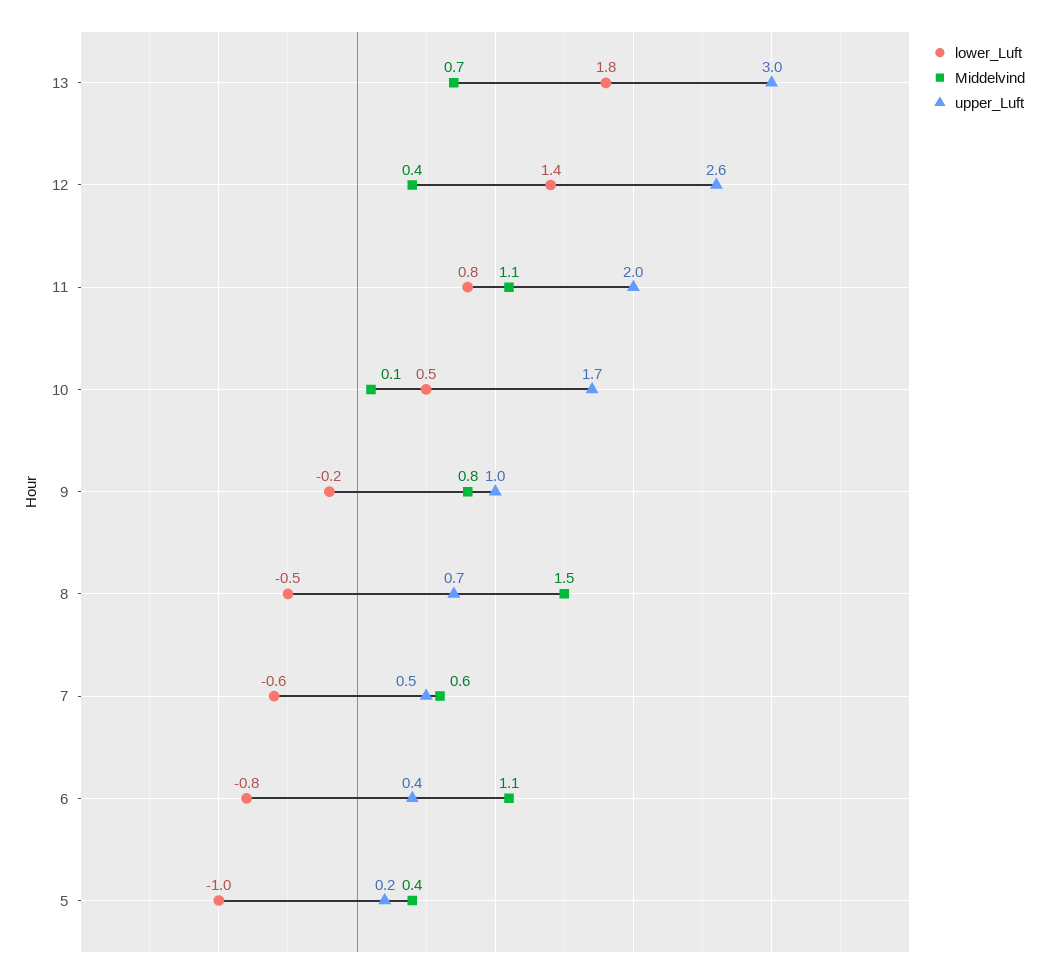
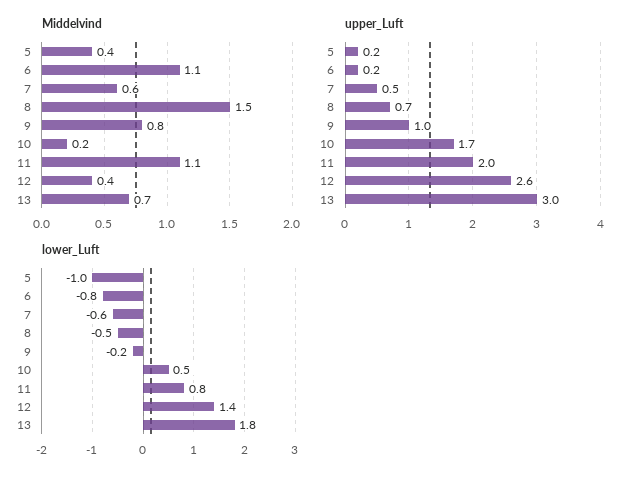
  {
    "lower_Luft": {
      "13": 1.8,
      "12": 1.4,
      "11": 0.8,
      "10": 0.5,
      "9": -0.2,
      "8": -0.5,
      "7": -0.6,
      "6": -0.8,
      "5": -1
    },
    "Middelvind": {
      "13": 0.7,
      "12": 0.4,
      "11": 1.1,
-     "10": 0.1,
+     "10": 0.2,
      "9": 0.8,
      "8": 1.5,
      "7": 0.6,
      "6": 1.1,
      "5": 0.4
    },
    "upper_Luft": {
      "13": 3,
      "12": 2.6,
      "11": 2,
      "10": 1.7,
      "9": 1,
      "8": 0.7,
      "7": 0.5,
-     "6": 0.4,
+     "6": 0.2,
      "5": 0.2
    }
  }

